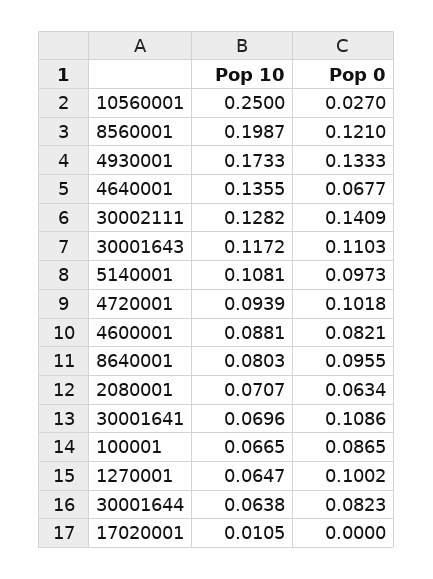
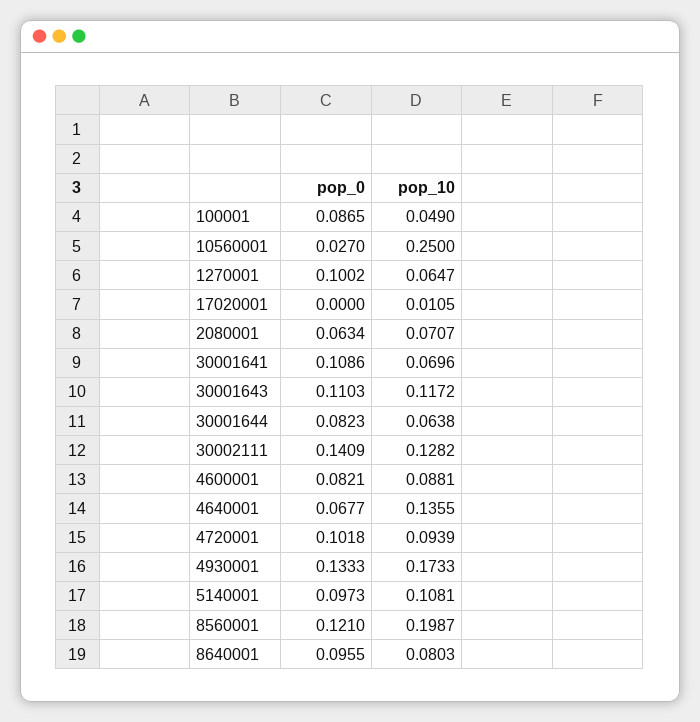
  {
    "Pop 10": {
      "10560001": 0.25,
      "8560001": 0.1987,
      "4930001": 0.1733,
      "4640001": 0.1355,
      "30002111": 0.1282,
      "30001643": 0.1172,
      "5140001": 0.1081,
      "4720001": 0.0939,
      "4600001": 0.0881,
      "8640001": 0.0803,
      "2080001": 0.0707,
      "30001641": 0.0696,
-     "100001": 0.0665,
+     "100001": 0.049,
      "1270001": 0.0647,
      "30001644": 0.0638,
      "17020001": 0.0105
    },
    "Pop 0": {
      "10560001": 0.027,
      "8560001": 0.121,
      "4930001": 0.1333,
      "4640001": 0.0677,
      "30002111": 0.1409,
      "30001643": 0.1103,
      "5140001": 0.0973,
      "4720001": 0.1018,
      "4600001": 0.0821,
      "8640001": 0.0955,
      "2080001": 0.0634,
      "30001641": 0.1086,
      "100001": 0.0865,
      "1270001": 0.1002,
      "30001644": 0.0823,
      "17020001": 0
    }
  }

